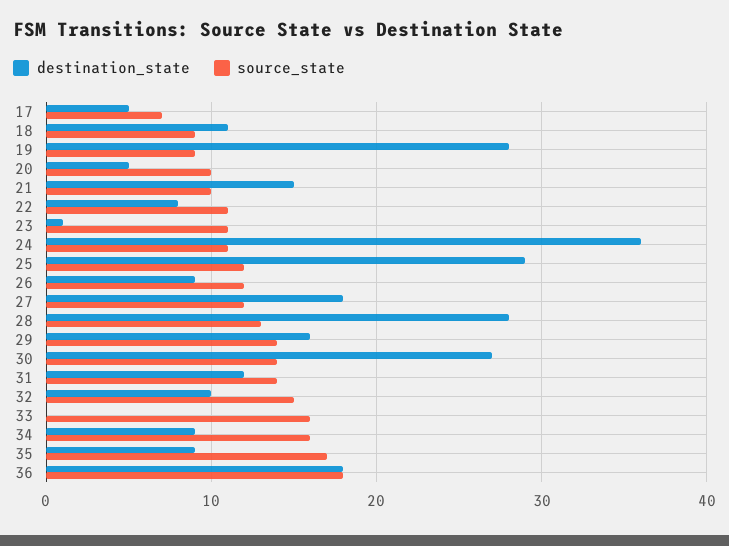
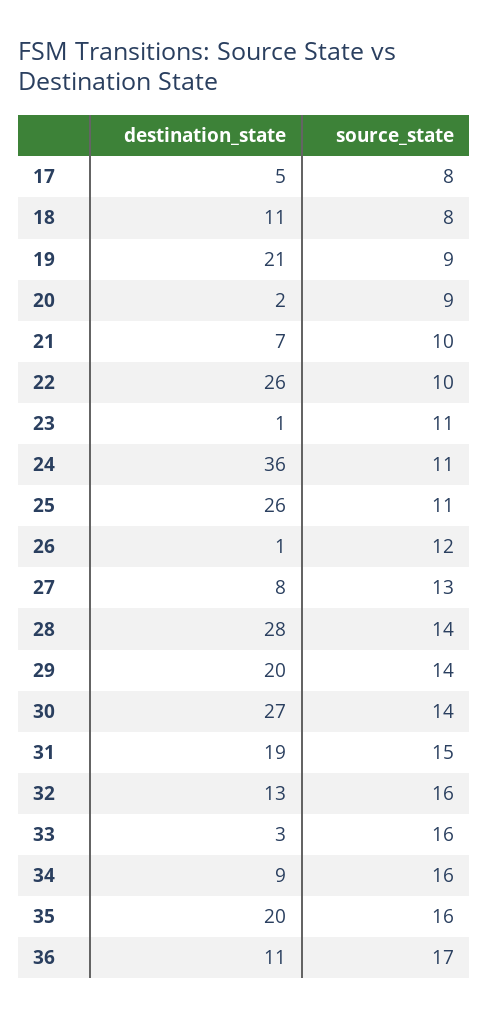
  {
    "destination_state": {
      "17": 5,
      "18": 11,
-     "19": 28,
+     "19": 21,
-     "20": 5,
+     "20": 2,
-     "21": 15,
+     "21": 7,
-     "22": 8,
+     "22": 26,
      "23": 1,
      "24": 36,
-     "25": 29,
+     "25": 26,
-     "26": 9,
+     "26": 1,
-     "27": 18,
+     "27": 8,
      "28": 28,
-     "29": 16,
+     "29": 20,
      "30": 27,
-     "31": 12,
+     "31": 19,
-     "32": 10,
+     "32": 13,
-     "33": 0,
+     "33": 3,
      "34": 9,
-     "35": 9,
+     "35": 20,
-     "36": 18
+     "36": 11
    },
    "source_state": {
-     "17": 7,
+     "17": 8,
-     "18": 9,
+     "18": 8,
      "19": 9,
-     "20": 10,
+     "20": 9,
      "21": 10,
-     "22": 11,
+     "22": 10,
      "23": 11,
      "24": 11,
-     "25": 12,
+     "25": 11,
      "26": 12,
-     "27": 12,
+     "27": 13,
-     "28": 13,
+     "28": 14,
      "29": 14,
      "30": 14,
-     "31": 14,
+     "31": 15,
-     "32": 15,
+     "32": 16,
      "33": 16,
      "34": 16,
-     "35": 17,
+     "35": 16,
-     "36": 18
+     "36": 17
    }
  }

